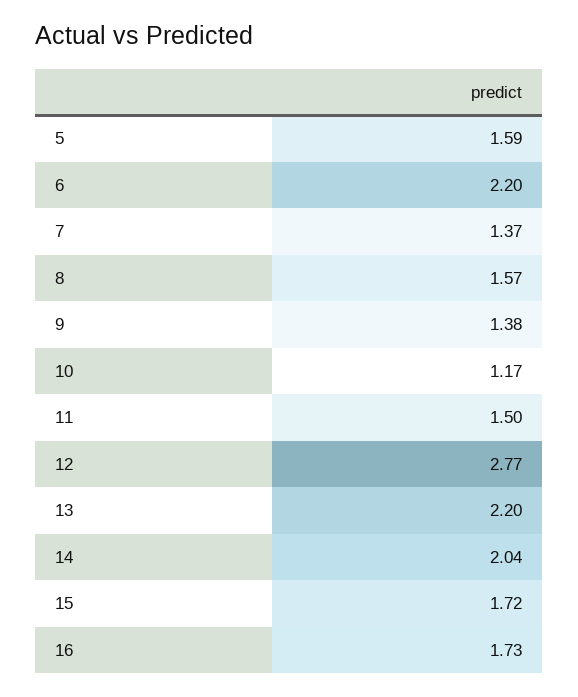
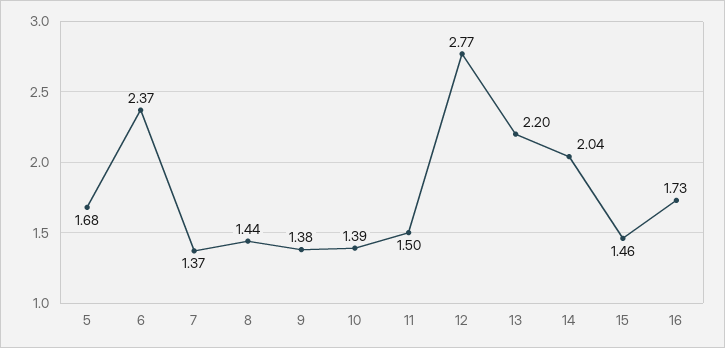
  {
-   "5": 1.59,
+   "5": 1.68,
-   "6": 2.2,
+   "6": 2.37,
    "7": 1.37,
-   "8": 1.57,
+   "8": 1.44,
    "9": 1.38,
-   "10": 1.17,
+   "10": 1.39,
    "11": 1.5,
    "12": 2.77,
    "13": 2.2,
    "14": 2.04,
-   "15": 1.72,
+   "15": 1.46,
    "16": 1.73
  }

